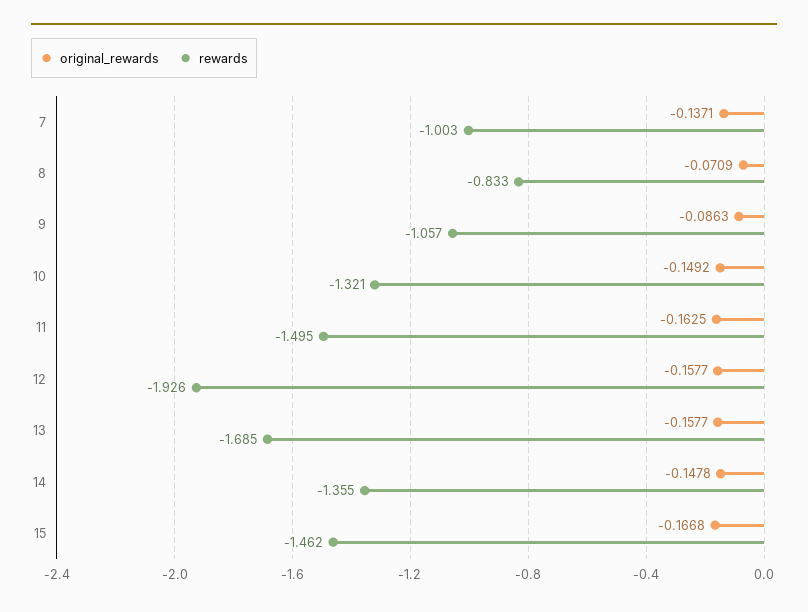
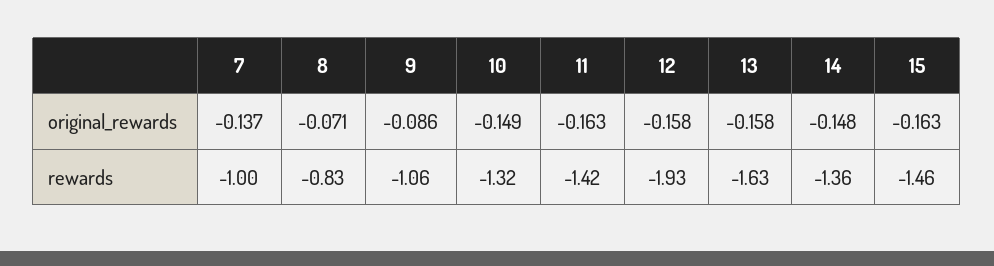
  {
    "original_rewards": {
      "7": -0.1371,
      "8": -0.0709,
      "9": -0.0863,
      "10": -0.1492,
      "11": -0.1625,
      "12": -0.1577,
      "13": -0.1577,
      "14": -0.1478,
-     "15": -0.1668
+     "15": -0.163
    },
    "rewards": {
      "7": -1.003,
      "8": -0.833,
      "9": -1.057,
      "10": -1.321,
-     "11": -1.495,
+     "11": -1.42,
      "12": -1.926,
-     "13": -1.685,
+     "13": -1.63,
      "14": -1.355,
      "15": -1.462
    }
  }

